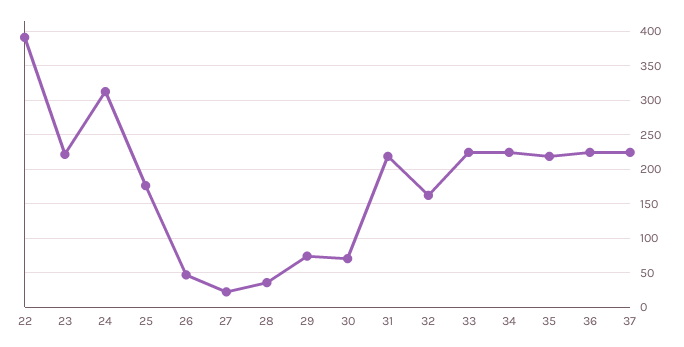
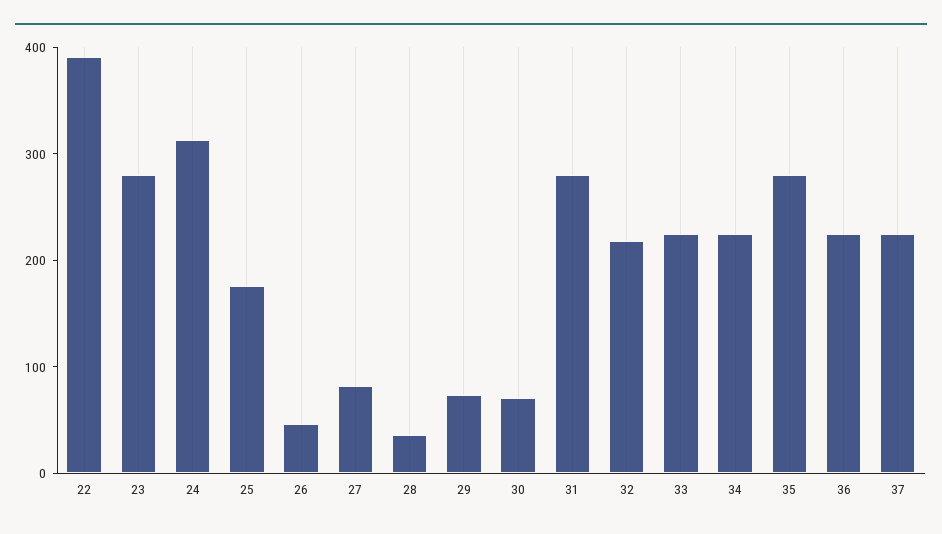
  {
    "22": 390,
-   "23": 220,
+   "23": 280,
    "24": 310,
    "25": 180,
    "26": 50,
-   "27": 20,
+   "27": 80,
    "28": 40,
    "29": 70,
    "30": 70,
-   "31": 220,
+   "31": 280,
-   "32": 160,
+   "32": 220,
    "33": 220,
    "34": 220,
-   "35": 220,
+   "35": 280,
    "36": 220,
    "37": 220
  }

